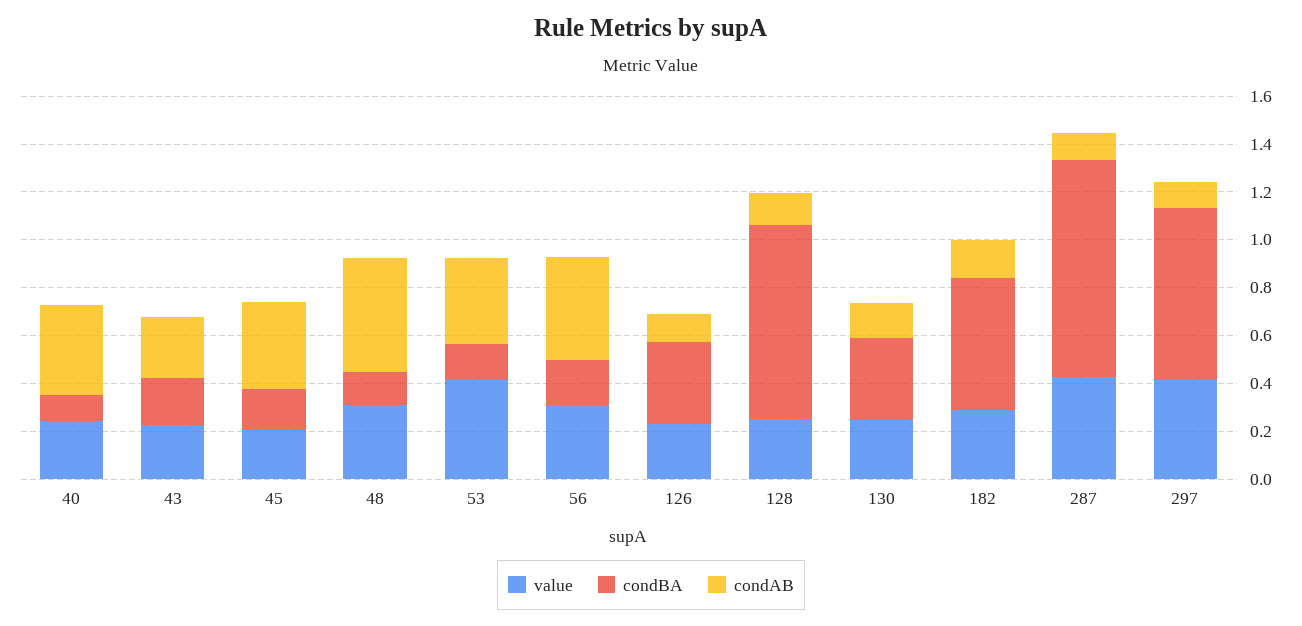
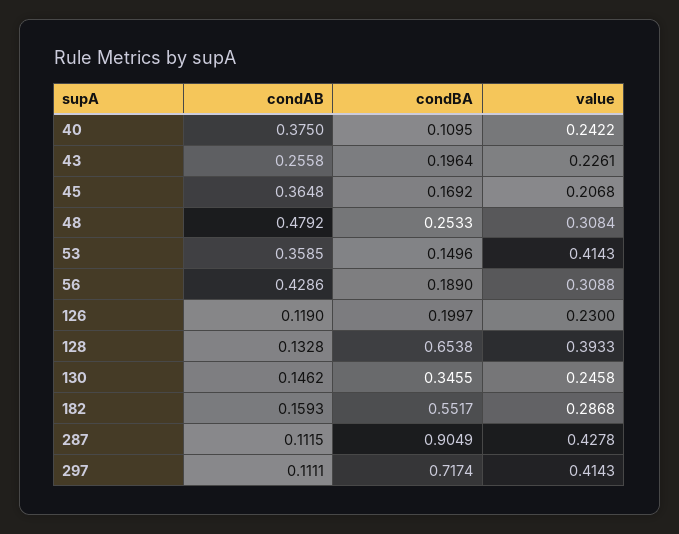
  {
    "value": {
      "40": 0.2422,
      "43": 0.2261,
      "45": 0.2068,
      "48": 0.3084,
      "53": 0.4143,
      "56": 0.3088,
      "126": 0.23,
-     "128": 0.25,
+     "128": 0.3933,
      "130": 0.2458,
      "182": 0.2868,
      "287": 0.4278,
      "297": 0.4143
    },
    "condBA": {
      "40": 0.1095,
      "43": 0.1964,
      "45": 0.1692,
-     "48": 0.15,
+     "48": 0.2533,
      "53": 0.1496,
      "56": 0.189,
-     "126": 0.35,
+     "126": 0.1997,
-     "128": 0.8,
+     "128": 0.6538,
      "130": 0.3455,
      "182": 0.5517,
      "287": 0.9049,
      "297": 0.7174
    },
    "condAB": {
      "40": 0.375,
      "43": 0.2558,
      "45": 0.3648,
      "48": 0.4792,
      "53": 0.3585,
      "56": 0.4286,
      "126": 0.119,
      "128": 0.1328,
      "130": 0.1462,
      "182": 0.1593,
      "287": 0.1115,
      "297": 0.1111
    }
  }

